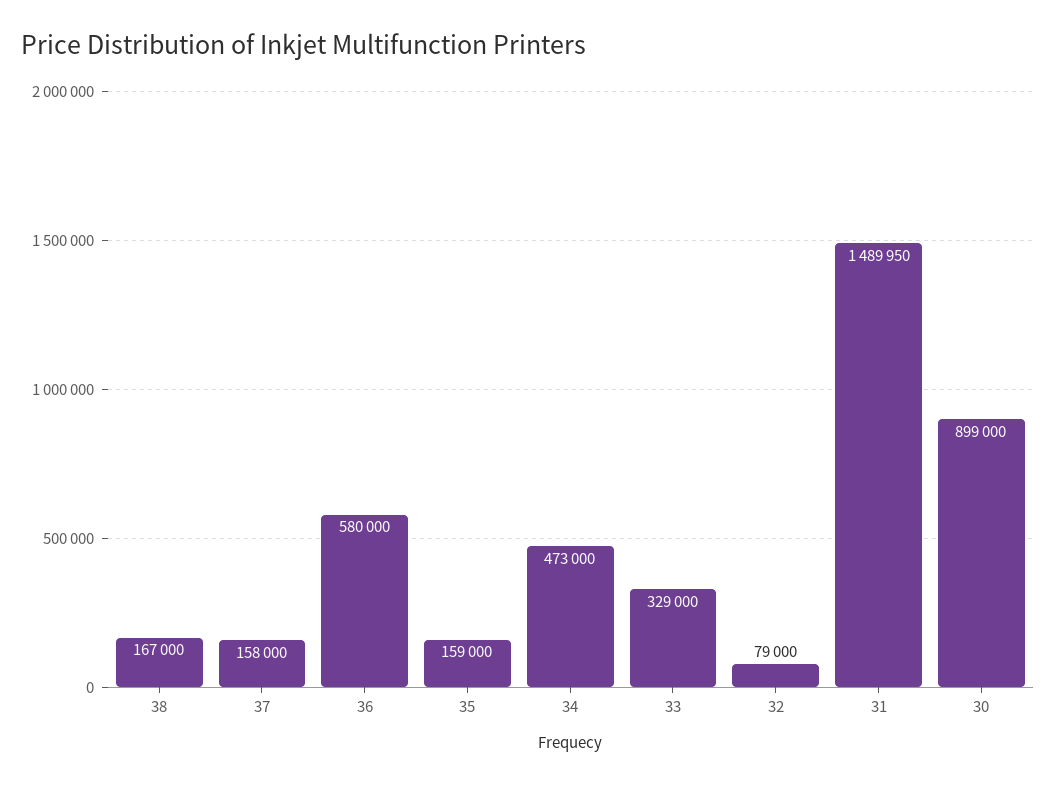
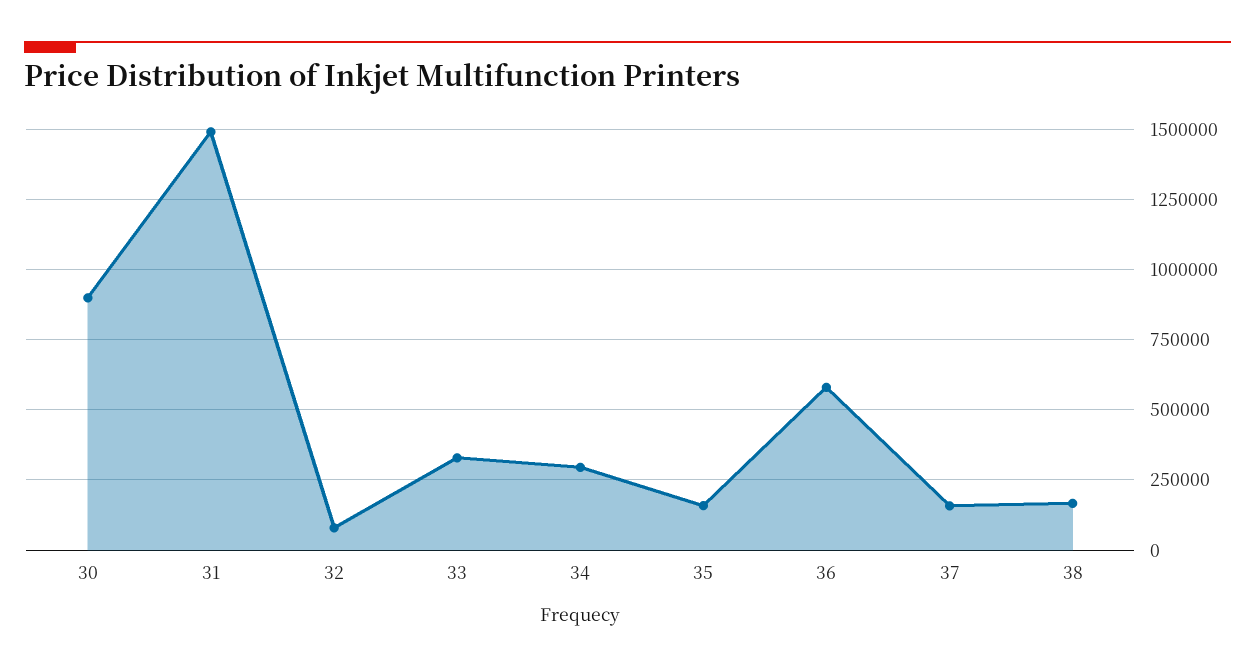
  {
    "38": 167000,
    "37": 158000,
    "36": 580000,
    "35": 159000,
-   "34": 473000,
+   "34": 300000,
    "33": 329000,
    "32": 79000,
    "31": 1489950,
    "30": 899000
  }

